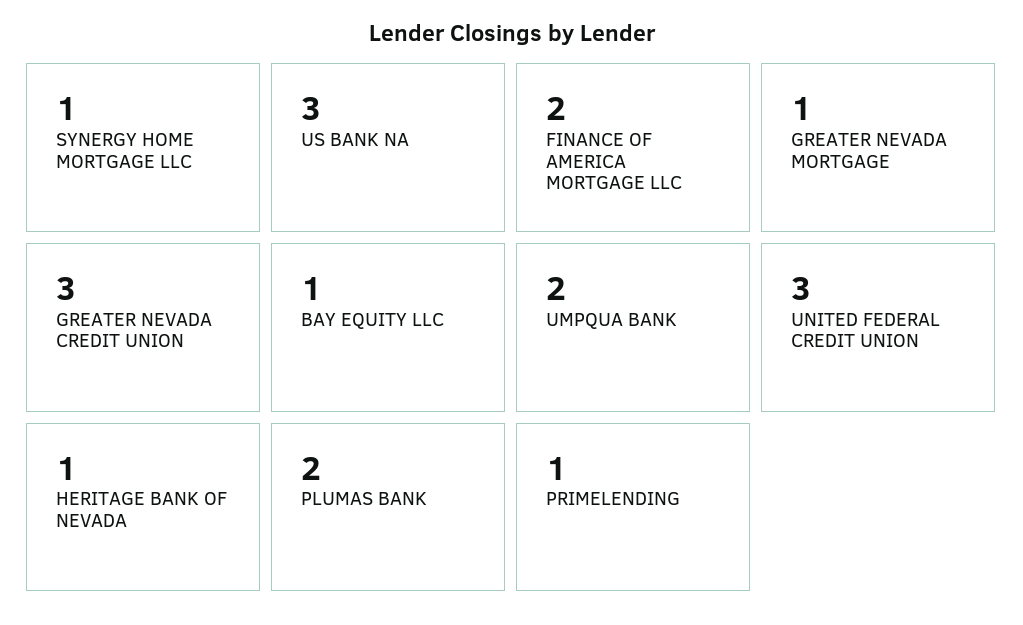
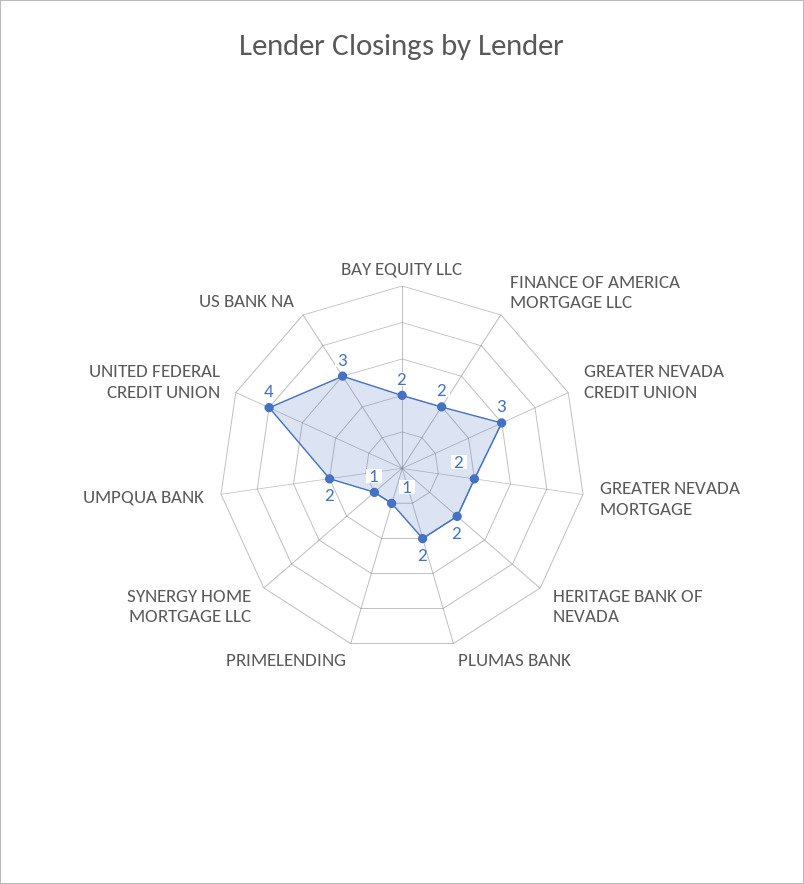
  {
    "SYNERGY HOME MORTGAGE LLC": 1,
    "US BANK NA": 3,
    "FINANCE OF AMERICA MORTGAGE LLC": 2,
-   "GREATER NEVADA MORTGAGE": 1,
+   "GREATER NEVADA MORTGAGE": 2,
    "GREATER NEVADA CREDIT UNION": 3,
-   "BAY EQUITY LLC": 1,
+   "BAY EQUITY LLC": 2,
    "UMPQUA BANK": 2,
-   "UNITED FEDERAL CREDIT UNION": 3,
+   "UNITED FEDERAL CREDIT UNION": 4,
-   "HERITAGE BANK OF NEVADA": 1,
+   "HERITAGE BANK OF NEVADA": 2,
    "PLUMAS BANK": 2,
    "PRIMELENDING": 1
  }

